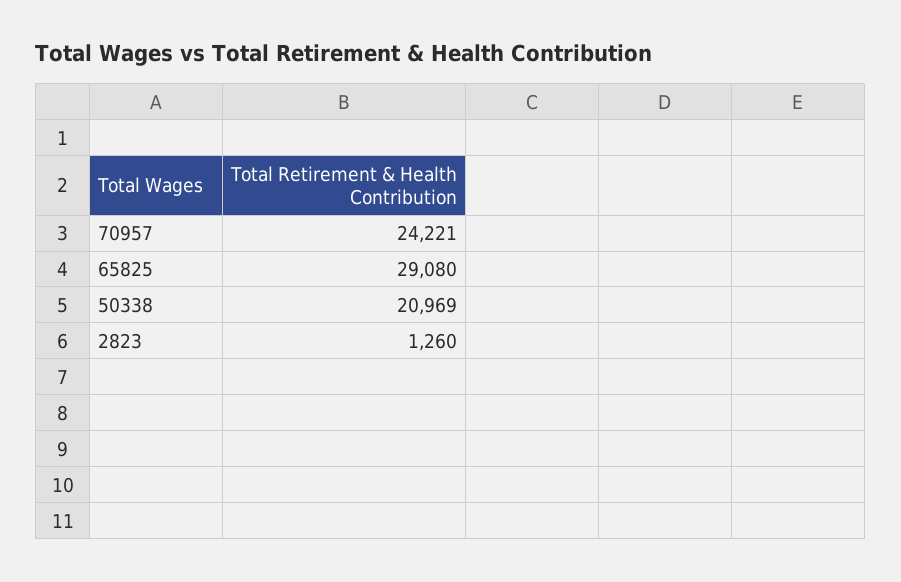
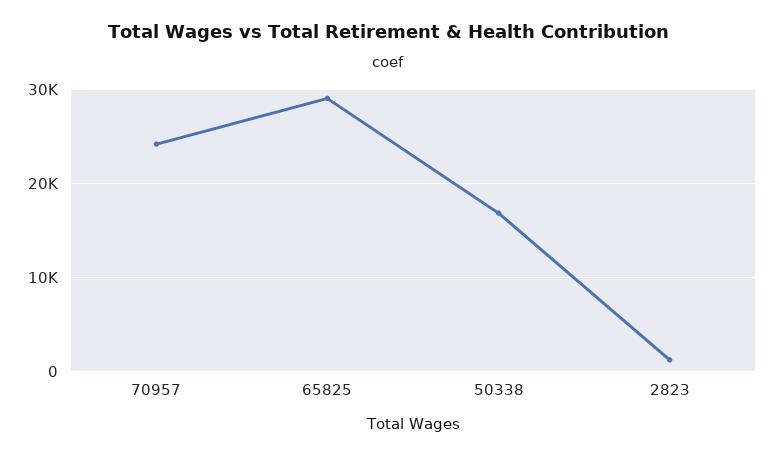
  {
    "70957": 24221,
    "65825": 29080,
-   "50338": 20969,
+   "50338": 17000,
    "2823": 1260
  }

